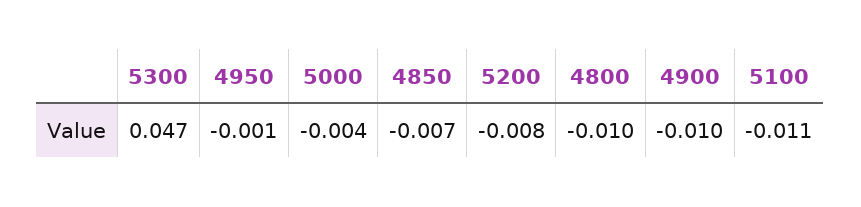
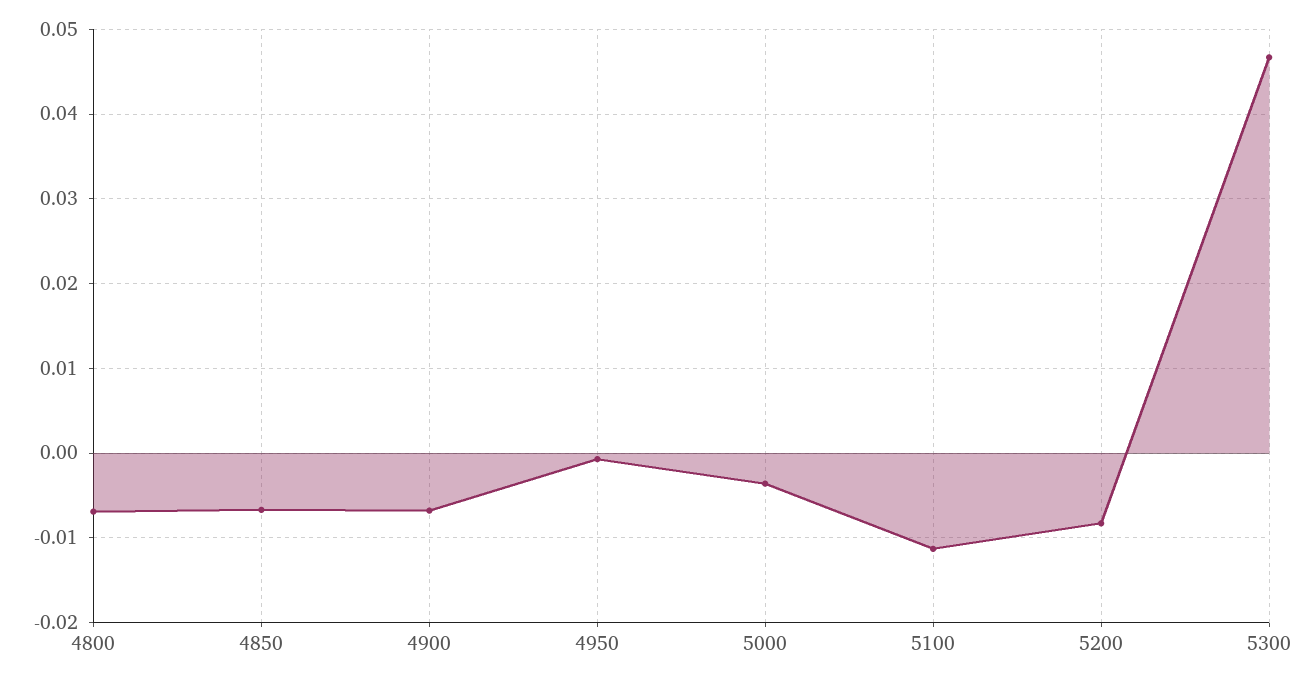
  {
    "5300": 0.047,
    "4950": -0.001,
    "5000": -0.004,
    "4850": -0.007,
    "5200": -0.008,
-   "4800": -0.01,
+   "4800": -0.007,
-   "4900": -0.01,
+   "4900": -0.007,
    "5100": -0.011
  }

